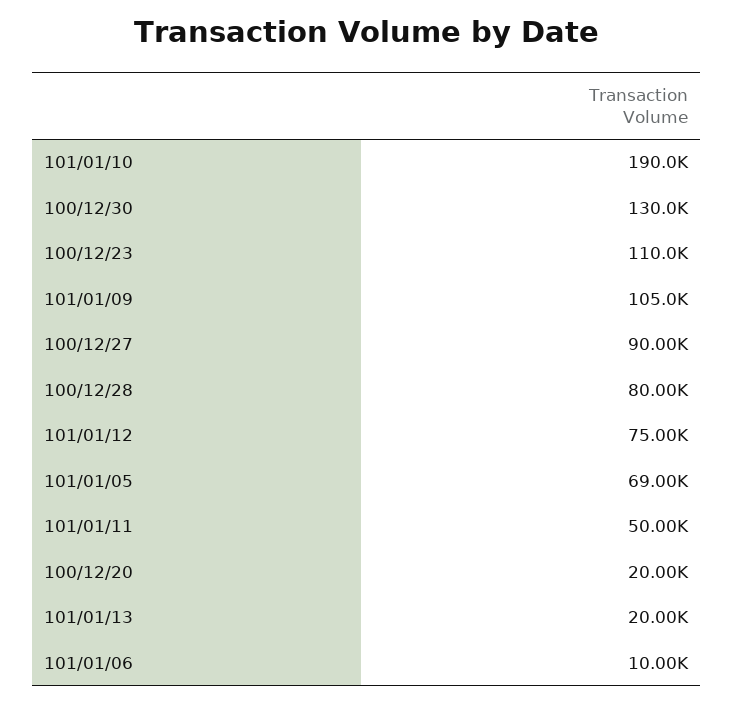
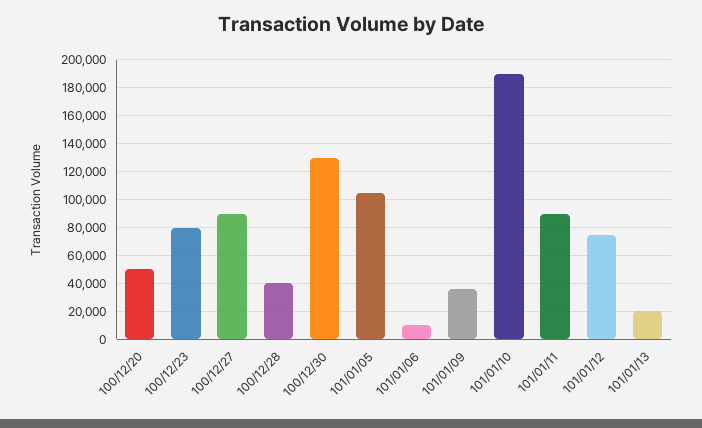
  {
    "101/01/10": 190000,
    "100/12/30": 130000,
-   "100/12/23": 110000,
+   "100/12/23": 80000,
-   "101/01/09": 105000,
+   "101/01/09": 35000,
    "100/12/27": 90000,
-   "100/12/28": 80000,
+   "100/12/28": 40000,
    "101/01/12": 75000,
-   "101/01/05": 69000,
+   "101/01/05": 105000,
-   "101/01/11": 50000,
+   "101/01/11": 90000,
-   "100/12/20": 20000,
+   "100/12/20": 50000,
    "101/01/13": 20000,
    "101/01/06": 10000
  }

